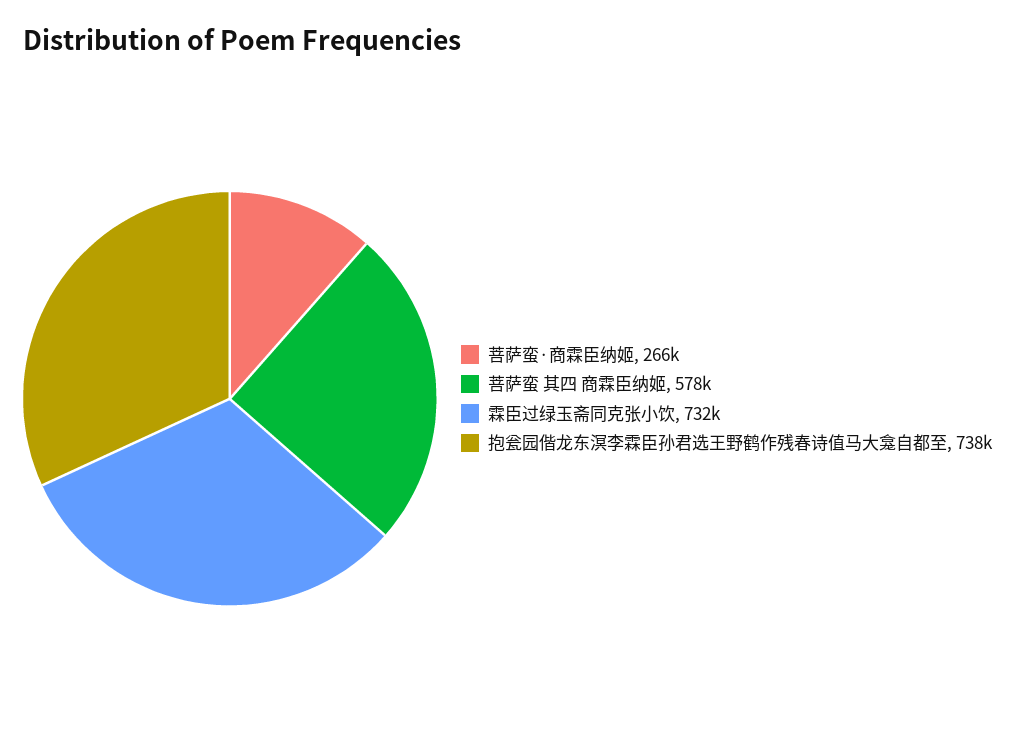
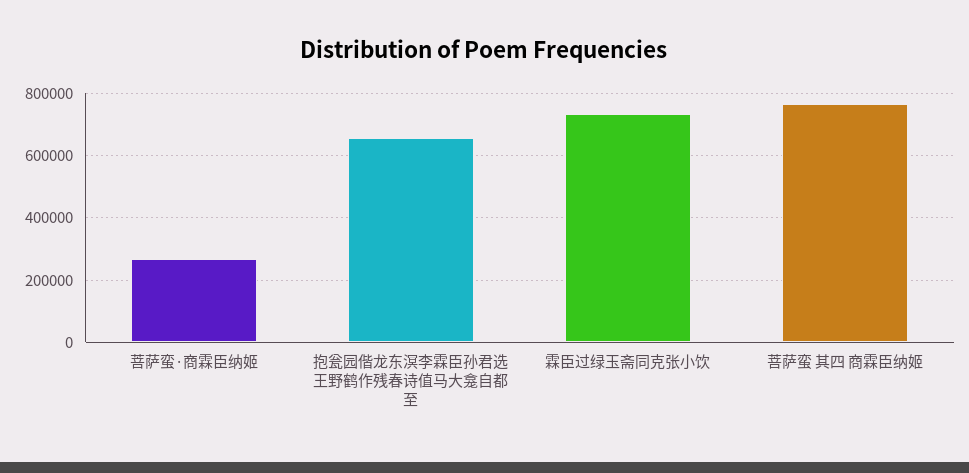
  {
    "菩萨蛮·商霖臣纳姬": 266000,
-   "菩萨蛮 其四 商霖臣纳姬": 578000,
+   "菩萨蛮 其四 商霖臣纳姬": 760000,
    "霖臣过绿玉斋同克张小饮": 732000,
-   "抱瓮园偕龙东溟李霖臣孙君选王野鹤作残春诗值马大龛自都至": 738000
+   "抱瓮园偕龙东溟李霖臣孙君选王野鹤作残春诗值马大龛自都至": 660000
  }

